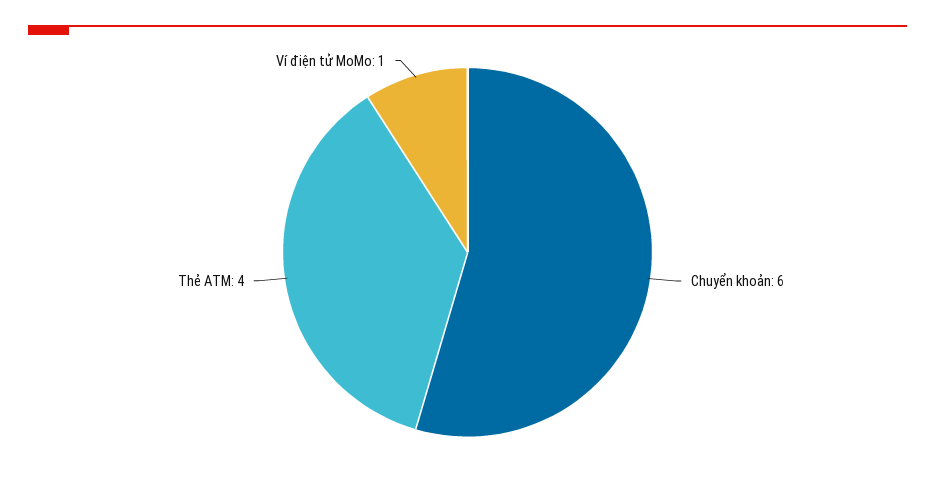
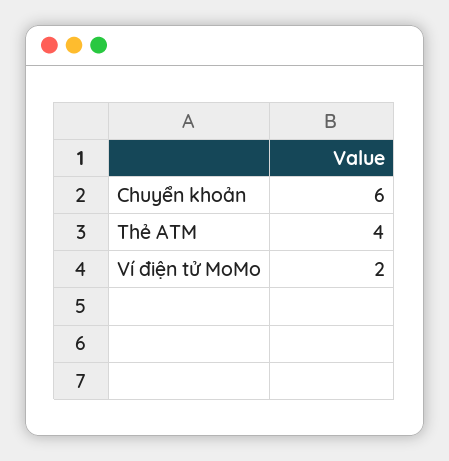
  {
    "Chuyển khoản": 6,
    "Thẻ ATM": 4,
-   "Ví điện tử MoMo": 1
+   "Ví điện tử MoMo": 2
  }

